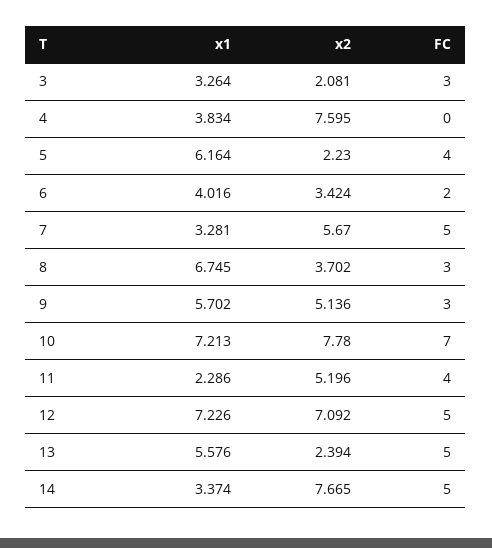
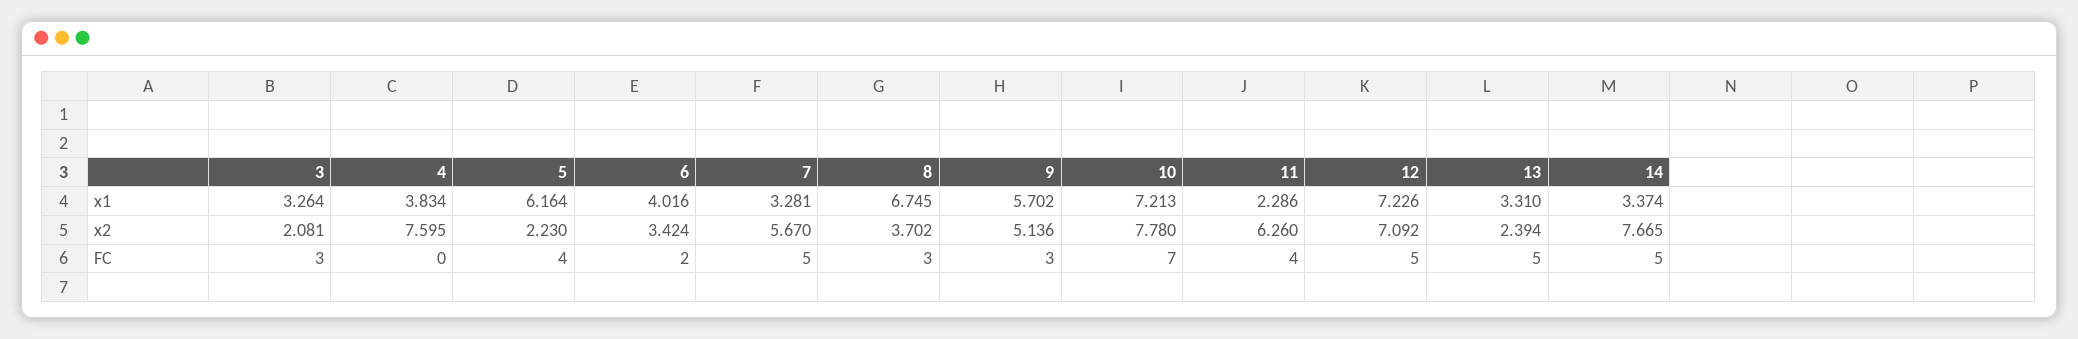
  {
    "x1": {
      "3": 3.264,
      "4": 3.834,
      "5": 6.164,
      "6": 4.016,
      "7": 3.281,
      "8": 6.745,
      "9": 5.702,
      "10": 7.213,
      "11": 2.286,
      "12": 7.226,
-     "13": 5.576,
+     "13": 3.31,
      "14": 3.374
    },
    "x2": {
      "3": 2.081,
      "4": 7.595,
      "5": 2.23,
      "6": 3.424,
      "7": 5.67,
      "8": 3.702,
      "9": 5.136,
      "10": 7.78,
-     "11": 5.196,
+     "11": 6.26,
      "12": 7.092,
      "13": 2.394,
      "14": 7.665
    },
    "FC": {
      "3": 3,
      "4": 0,
      "5": 4,
      "6": 2,
      "7": 5,
      "8": 3,
      "9": 3,
      "10": 7,
      "11": 4,
      "12": 5,
      "13": 5,
      "14": 5
    }
  }

